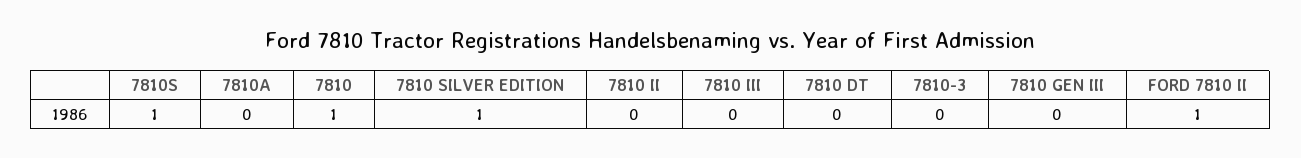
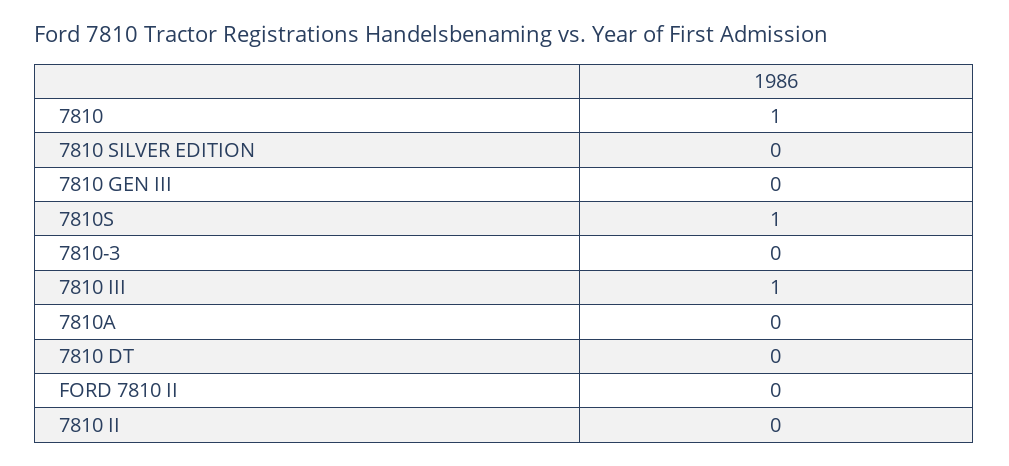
  {
    "7810S": 1,
    "7810A": 0,
    "7810": 1,
-   "7810 SILVER EDITION": 1,
+   "7810 SILVER EDITION": 0,
    "7810 II": 0,
-   "7810 III": 0,
+   "7810 III": 1,
    "7810 DT": 0,
    "7810-3": 0,
    "7810 GEN III": 0,
-   "FORD 7810 II": 1
+   "FORD 7810 II": 0
  }

